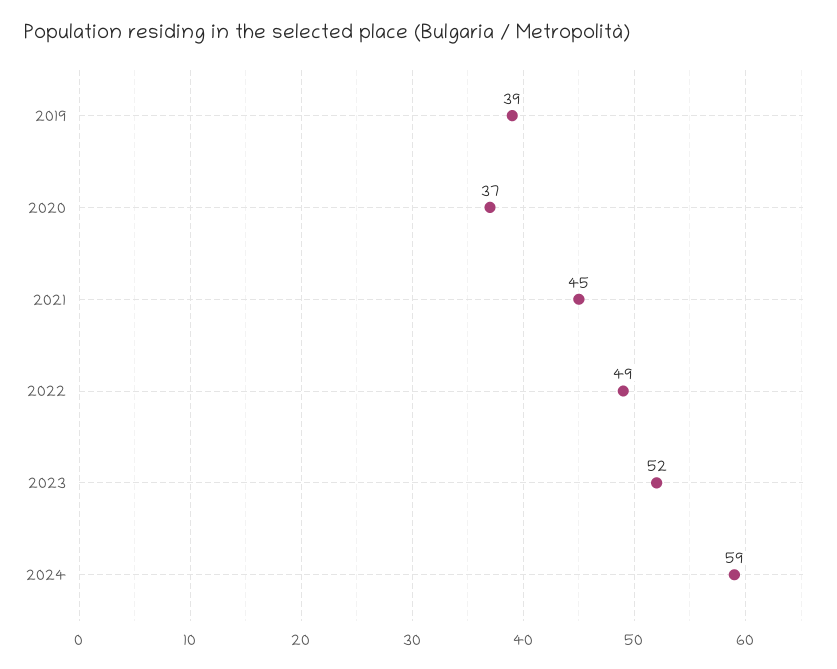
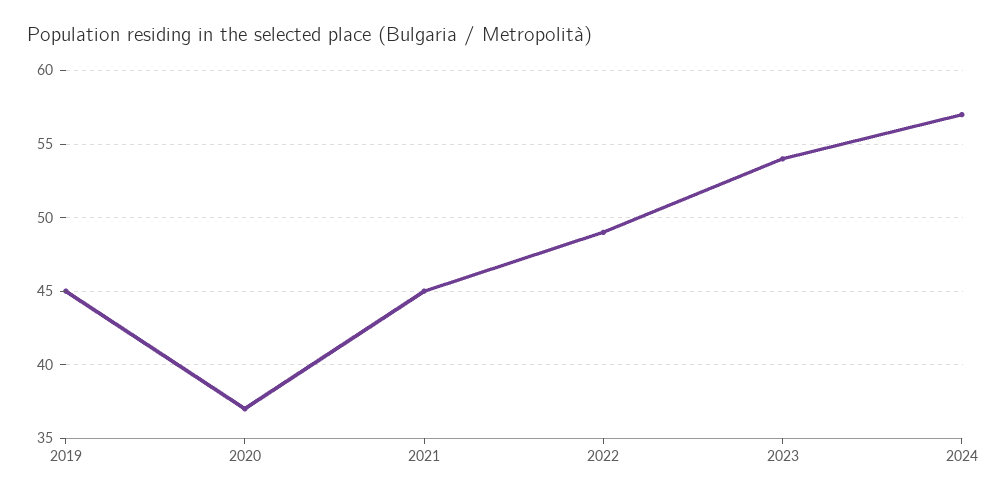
  {
-   "2019": 39,
+   "2019": 45,
    "2020": 37,
    "2021": 45,
    "2022": 49,
-   "2023": 52,
+   "2023": 54,
-   "2024": 59
+   "2024": 57
  }

